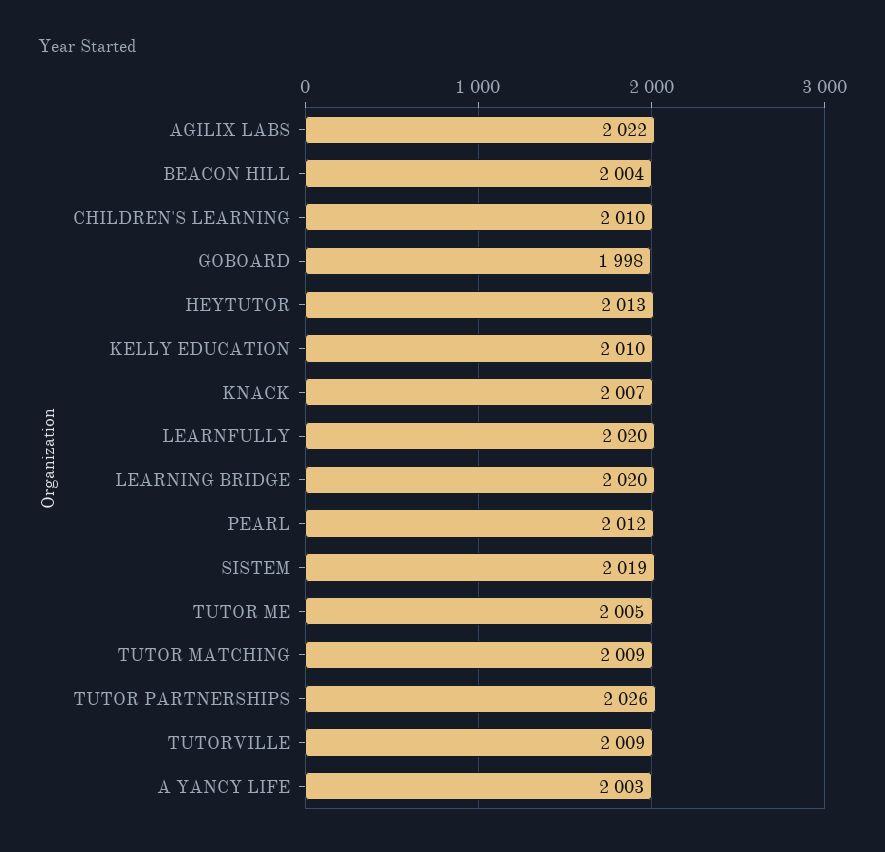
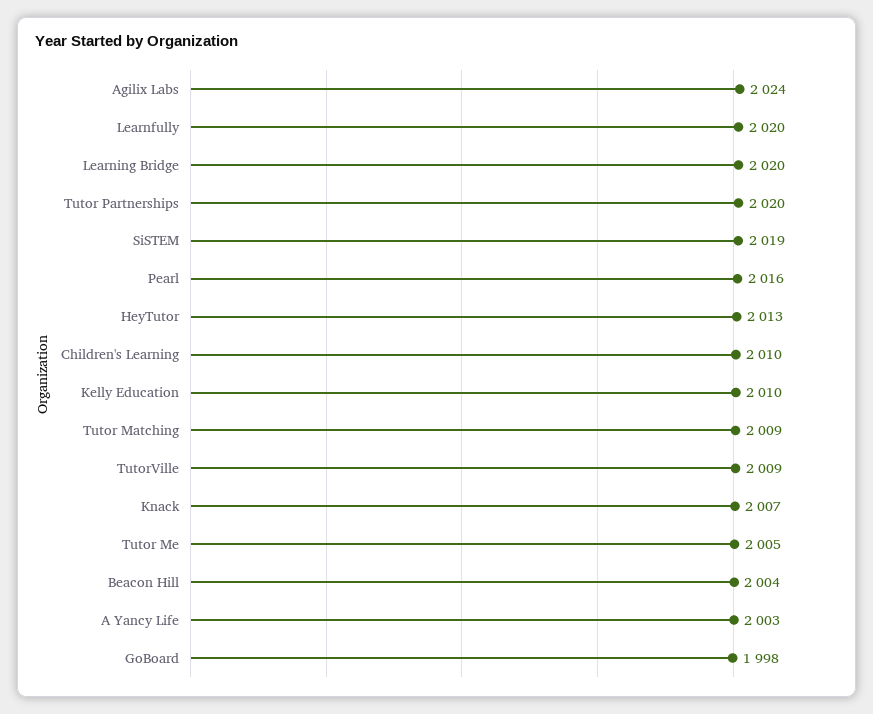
  {
-   "AGILIX LABS": 2022,
+   "AGILIX LABS": 2024,
    "BEACON HILL": 2004,
    "CHILDREN'S LEARNING": 2010,
    "GOBOARD": 1998,
    "HEYTUTOR": 2013,
    "KELLY EDUCATION": 2010,
    "KNACK": 2007,
    "LEARNFULLY": 2020,
    "LEARNING BRIDGE": 2020,
-   "PEARL": 2012,
+   "PEARL": 2016,
    "SISTEM": 2019,
    "TUTOR ME": 2005,
    "TUTOR MATCHING": 2009,
-   "TUTOR PARTNERSHIPS": 2026,
+   "TUTOR PARTNERSHIPS": 2020,
    "TUTORVILLE": 2009,
    "A YANCY LIFE": 2003
  }

